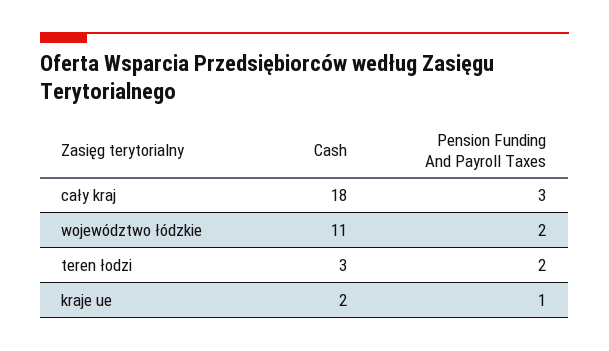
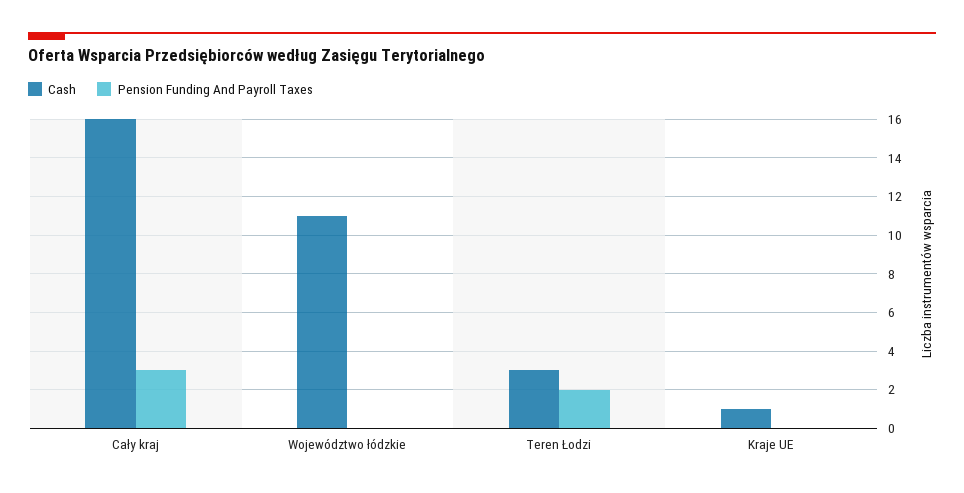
  {
    "Cash": {
-     "cały kraj": 18,
+     "cały kraj": 16,
      "województwo łódzkie": 11,
      "teren łodzi": 3,
-     "kraje ue": 2
+     "kraje ue": 1
    },
    "Pension Funding And Payroll Taxes": {
      "cały kraj": 3,
-     "województwo łódzkie": 2,
+     "województwo łódzkie": 0,
      "teren łodzi": 2,
-     "kraje ue": 1
+     "kraje ue": 0
    }
  }

